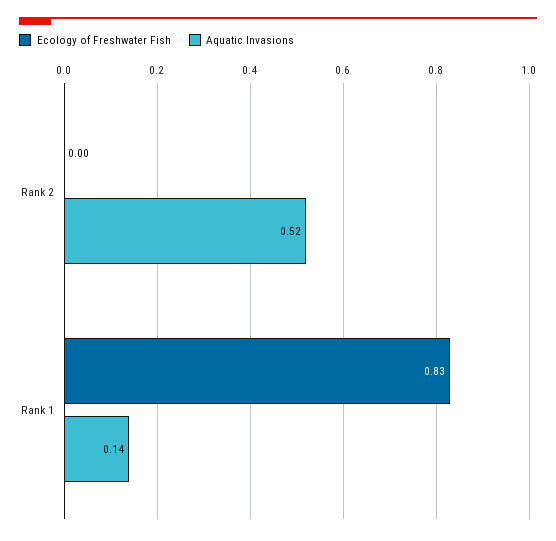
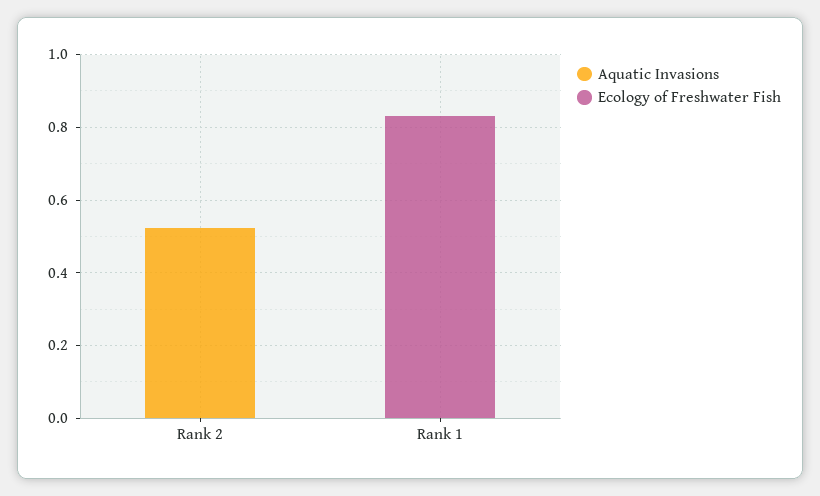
  {
    "Ecology of Freshwater Fish": {
      "Rank 2": 0,
      "Rank 1": 0.83
    },
    "Aquatic Invasions": {
      "Rank 2": 0.52,
-     "Rank 1": 0.14
+     "Rank 1": 0
    }
  }

